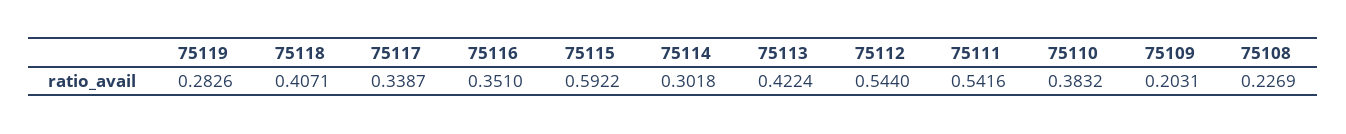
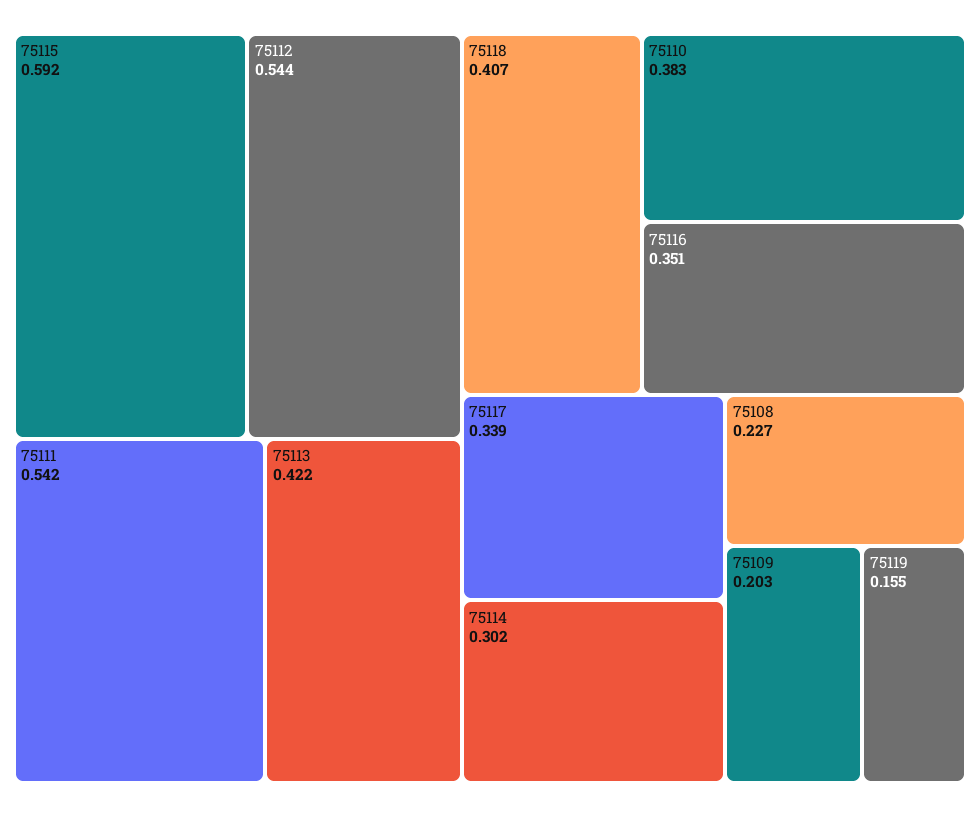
  {
-   "75119": 0.2826,
+   "75119": 0.155,
    "75118": 0.4071,
    "75117": 0.3387,
    "75116": 0.351,
    "75115": 0.5922,
    "75114": 0.3018,
    "75113": 0.4224,
    "75112": 0.544,
    "75111": 0.5416,
    "75110": 0.3832,
    "75109": 0.2031,
    "75108": 0.2269
  }

